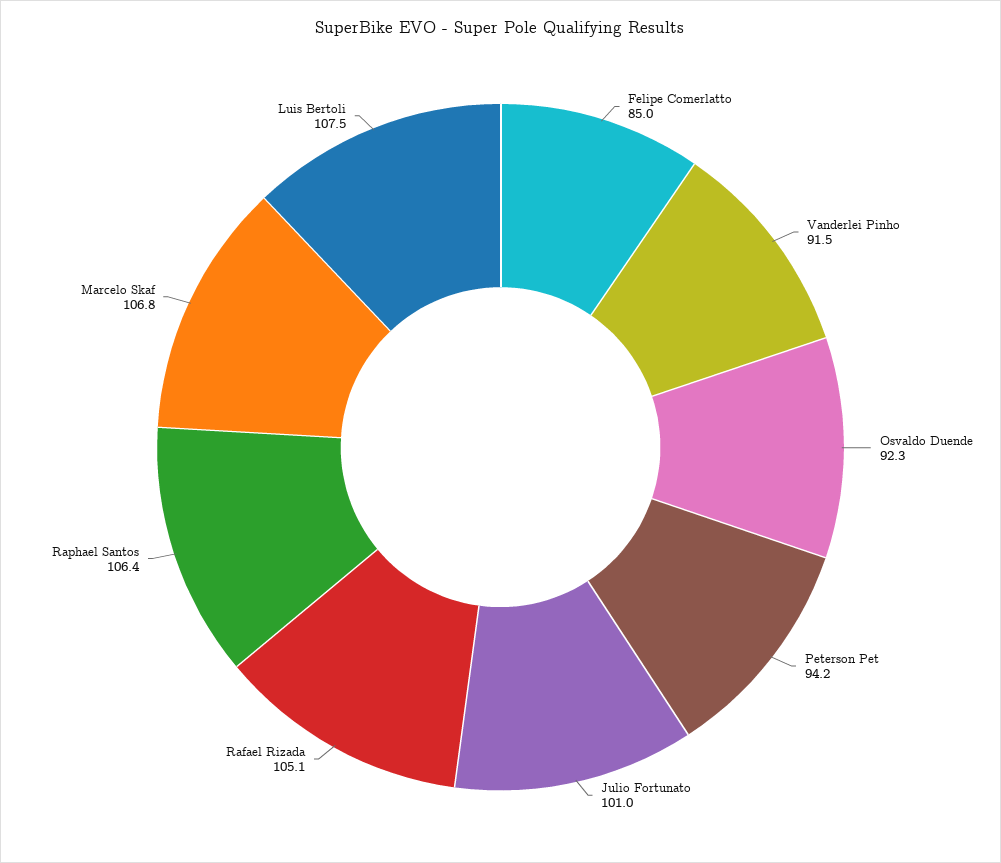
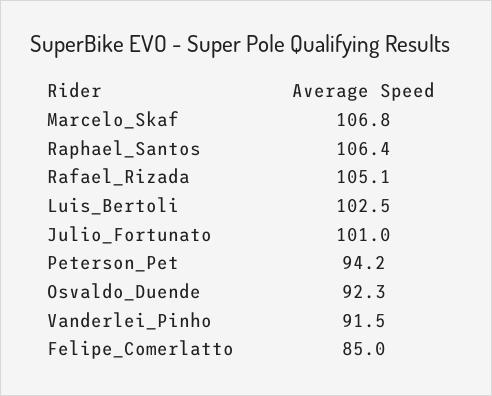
  {
    "Felipe Comerlatto": 85,
    "Vanderlei Pinho": 91.5,
    "Osvaldo Duende": 92.3,
    "Peterson Pet": 94.2,
    "Julio Fortunato": 101,
    "Rafael Rizada": 105.1,
    "Raphael Santos": 106.4,
    "Marcelo Skaf": 106.8,
-   "Luis Bertoli": 107.5
+   "Luis Bertoli": 102.5
  }

